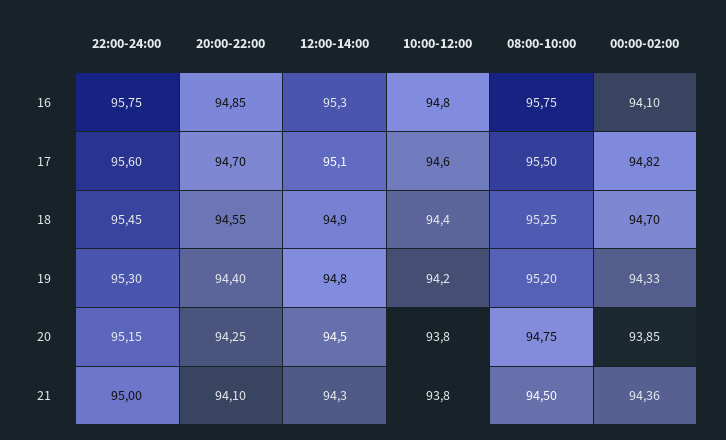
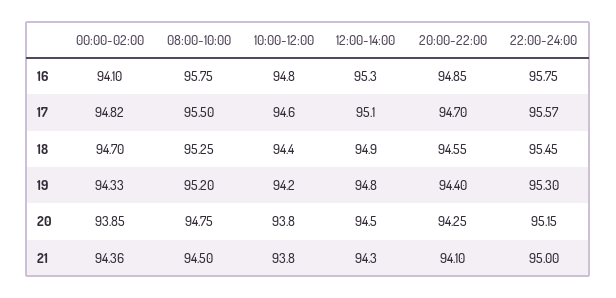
  {
    "22:00-24:00": {
      "16": 95.75,
-     "17": 95.6,
+     "17": 95.57,
      "18": 95.45,
      "19": 95.3,
      "20": 95.15,
      "21": 95
    },
    "20:00-22:00": {
      "16": 94.85,
      "17": 94.7,
      "18": 94.55,
      "19": 94.4,
      "20": 94.25,
      "21": 94.1
    },
    "12:00-14:00": {
      "16": 95.3,
      "17": 95.1,
      "18": 94.9,
      "19": 94.8,
      "20": 94.5,
      "21": 94.3
    },
    "10:00-12:00": {
      "16": 94.8,
      "17": 94.6,
      "18": 94.4,
      "19": 94.2,
      "20": 93.8,
      "21": 93.8
    },
    "08:00-10:00": {
      "16": 95.75,
      "17": 95.5,
      "18": 95.25,
      "19": 95.2,
      "20": 94.75,
      "21": 94.5
    },
    "00:00-02:00": {
      "16": 94.1,
      "17": 94.82,
      "18": 94.7,
      "19": 94.33,
      "20": 93.85,
      "21": 94.36
    }
  }

